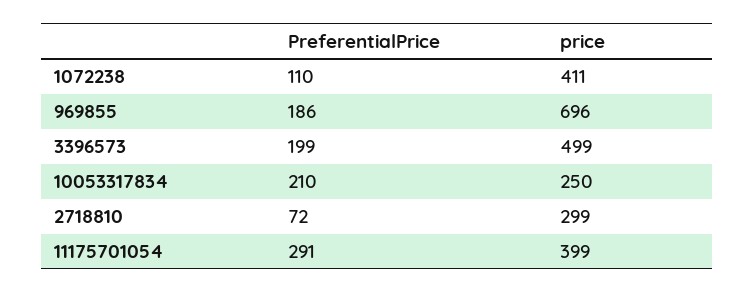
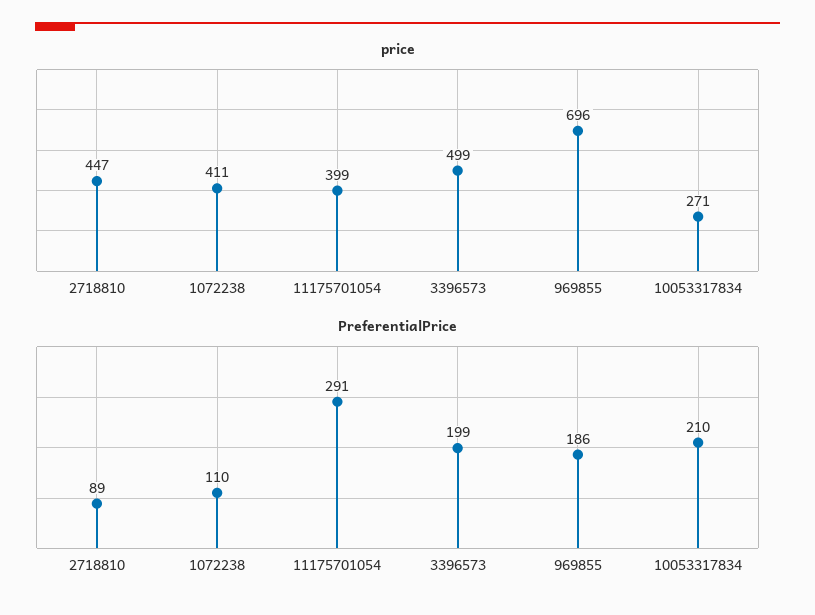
  {
    "PreferentialPrice": {
      "1072238": 110,
      "969855": 186,
      "3396573": 199,
      "10053317834": 210,
-     "2718810": 72,
+     "2718810": 89,
      "11175701054": 291
    },
    "price": {
      "1072238": 411,
      "969855": 696,
      "3396573": 499,
-     "10053317834": 250,
+     "10053317834": 271,
-     "2718810": 299,
+     "2718810": 447,
      "11175701054": 399
    }
  }

